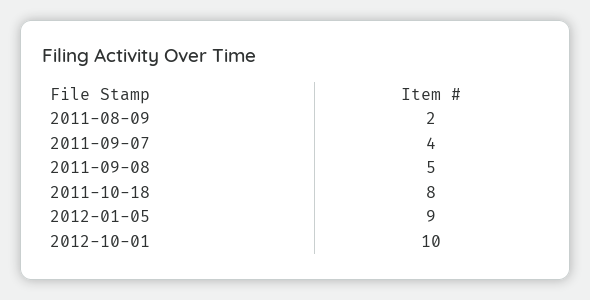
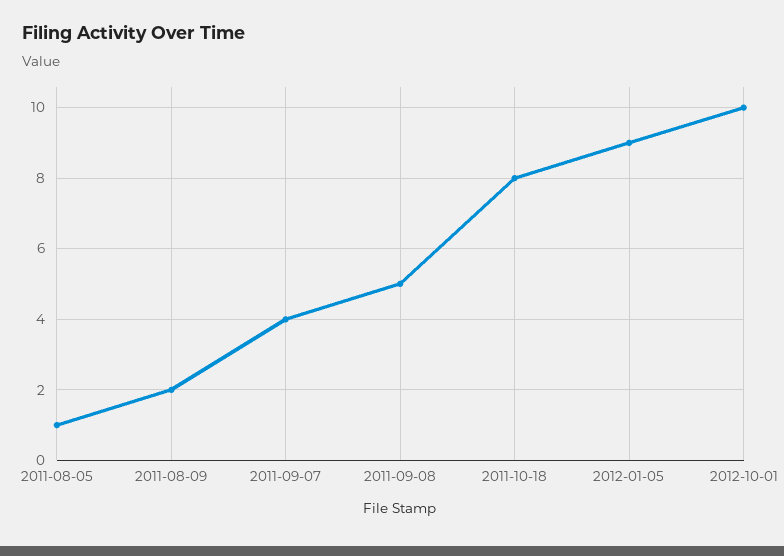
  {
    "2011-08-09": 2,
    "2011-09-07": 4,
    "2011-09-08": 5,
    "2011-10-18": 8,
    "2012-01-05": 9,
-   "2012-10-01": 10
+   "2012-10-01": 10,
+   "2011-08-05": 1
  }

